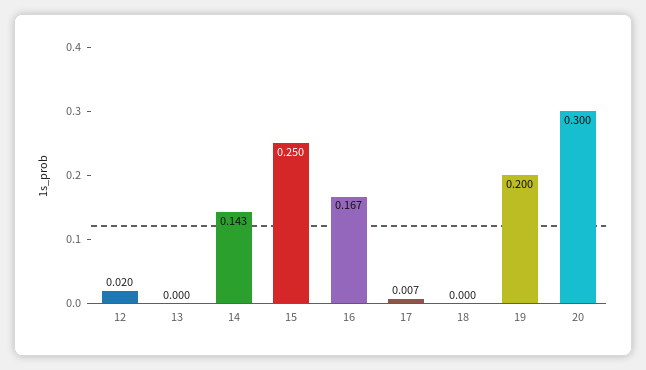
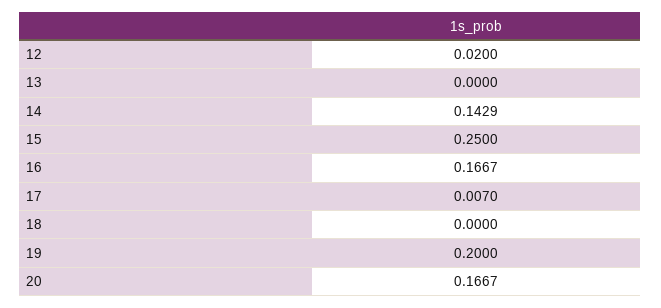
  {
    "12": 0.02,
    "13": 0,
    "14": 0.1429,
    "15": 0.25,
    "16": 0.1667,
    "17": 0.007,
    "18": 0,
    "19": 0.2,
-   "20": 0.3
+   "20": 0.1667
  }

